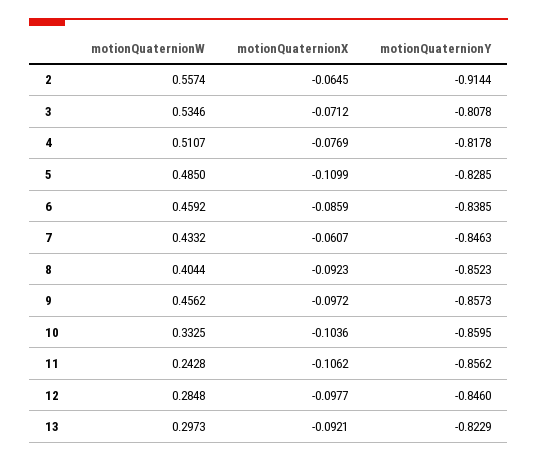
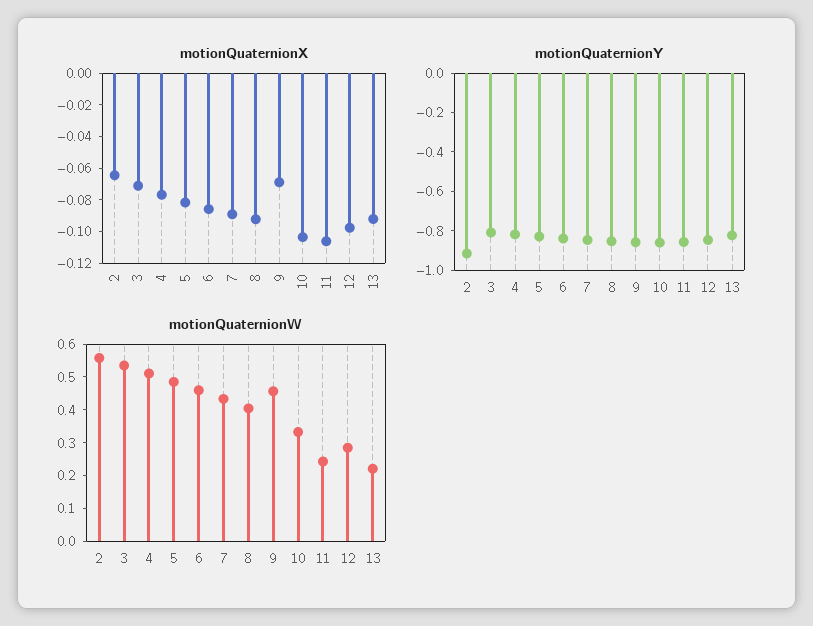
  {
    "motionQuaternionW": {
      "2": 0.5574,
      "3": 0.5346,
      "4": 0.5107,
      "5": 0.485,
      "6": 0.4592,
      "7": 0.4332,
      "8": 0.4044,
      "9": 0.4562,
      "10": 0.3325,
      "11": 0.2428,
      "12": 0.2848,
-     "13": 0.2973
+     "13": 0.225
    },
    "motionQuaternionX": {
      "2": -0.0645,
      "3": -0.0712,
      "4": -0.0769,
-     "5": -0.1099,
+     "5": -0.08,
      "6": -0.0859,
-     "7": -0.0607,
+     "7": -0.09,
      "8": -0.0923,
-     "9": -0.0972,
+     "9": -0.07,
      "10": -0.1036,
      "11": -0.1062,
      "12": -0.0977,
      "13": -0.0921
    },
    "motionQuaternionY": {
      "2": -0.9144,
      "3": -0.8078,
      "4": -0.8178,
      "5": -0.8285,
      "6": -0.8385,
      "7": -0.8463,
      "8": -0.8523,
      "9": -0.8573,
      "10": -0.8595,
      "11": -0.8562,
      "12": -0.846,
      "13": -0.8229
    }
  }

